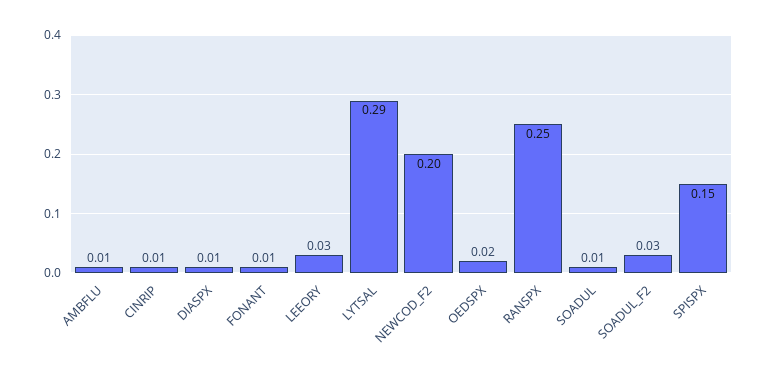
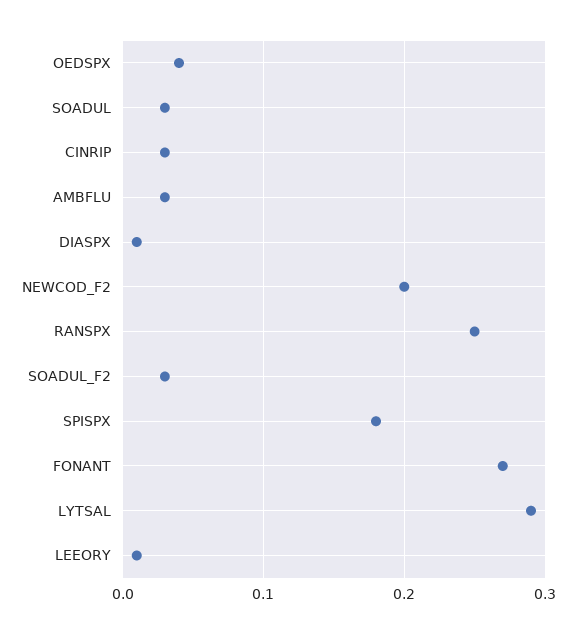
  {
-   "AMBFLU": 0.01,
+   "AMBFLU": 0.03,
-   "CINRIP": 0.01,
+   "CINRIP": 0.03,
    "DIASPX": 0.01,
-   "FONANT": 0.01,
+   "FONANT": 0.27,
-   "LEEORY": 0.03,
+   "LEEORY": 0.01,
    "LYTSAL": 0.29,
    "NEWCOD_F2": 0.2,
-   "OEDSPX": 0.02,
+   "OEDSPX": 0.04,
    "RANSPX": 0.25,
-   "SOADUL": 0.01,
+   "SOADUL": 0.03,
    "SOADUL_F2": 0.03,
-   "SPISPX": 0.15
+   "SPISPX": 0.18
  }

